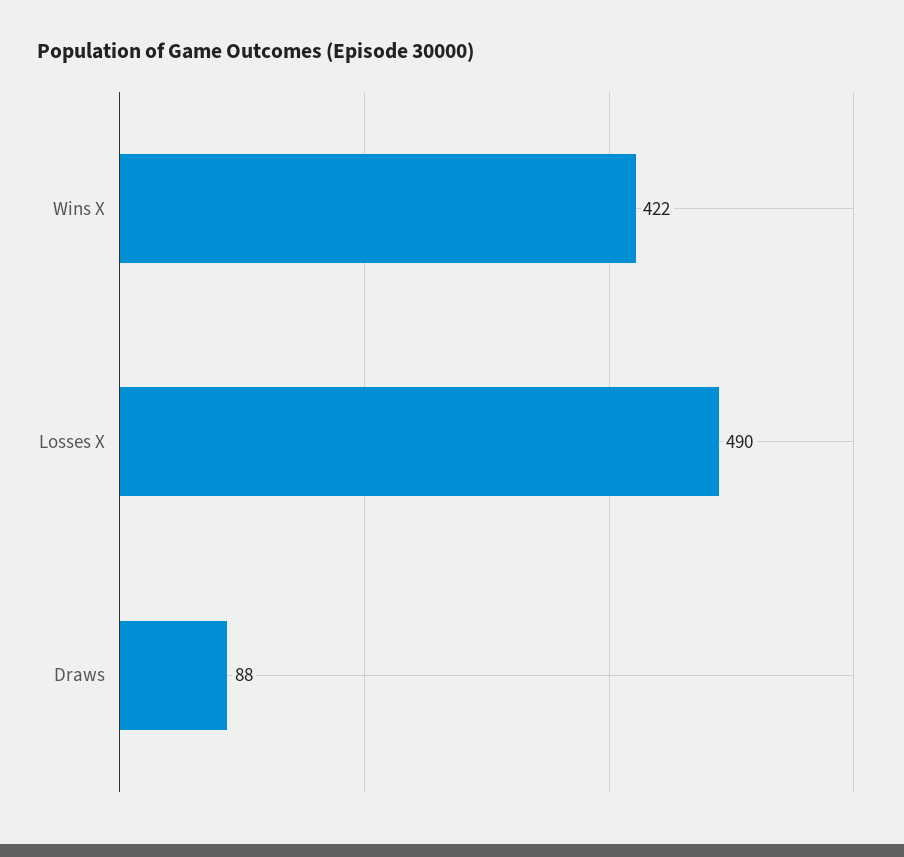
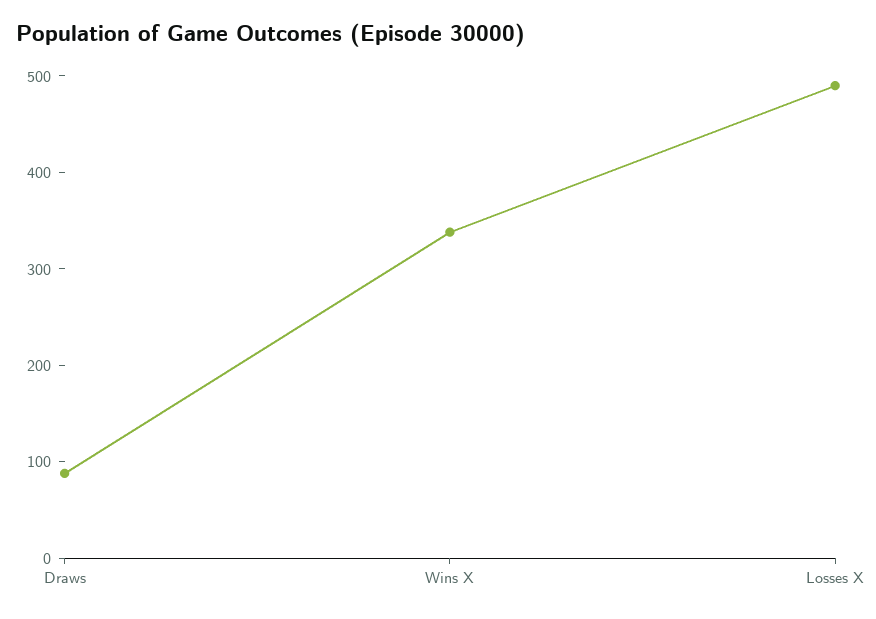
  {
-   "Wins X": 422,
+   "Wins X": 340,
    "Losses X": 490,
    "Draws": 88
  }

